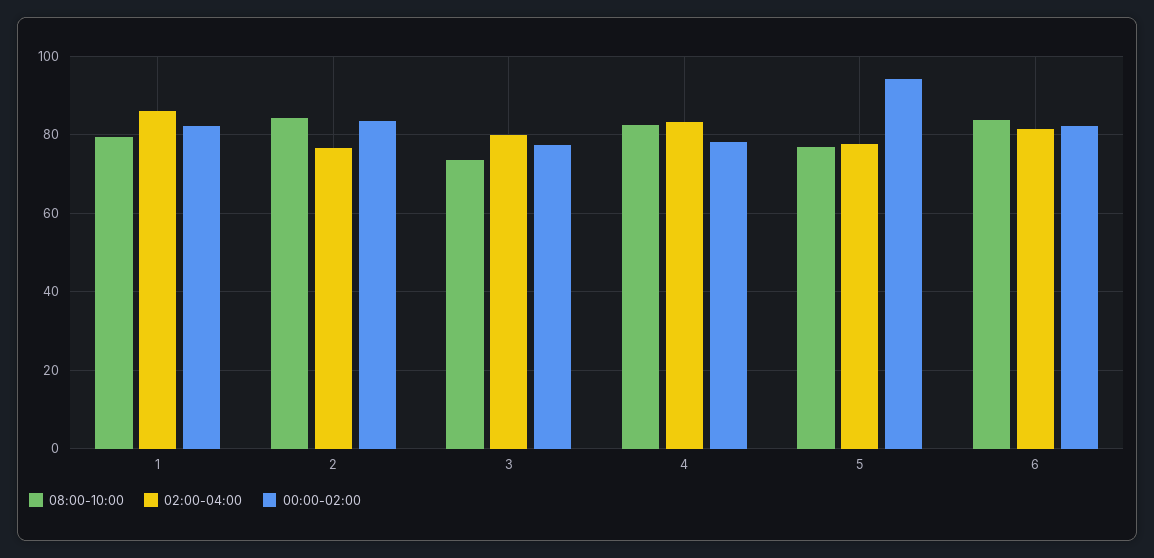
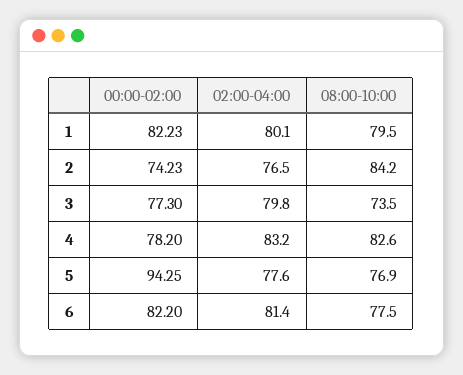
  {
    "08:00-10:00": {
      "1": 79.5,
      "2": 84.2,
      "3": 73.5,
      "4": 82.6,
      "5": 76.9,
-     "6": 84
+     "6": 77.5
    },
    "02:00-04:00": {
-     "1": 86,
+     "1": 80.1,
      "2": 76.5,
      "3": 79.8,
      "4": 83.2,
      "5": 77.6,
      "6": 81.4
    },
    "00:00-02:00": {
      "1": 82.23,
-     "2": 84,
+     "2": 74.23,
      "3": 77.3,
      "4": 78.2,
      "5": 94.25,
      "6": 82.2
    }
  }

